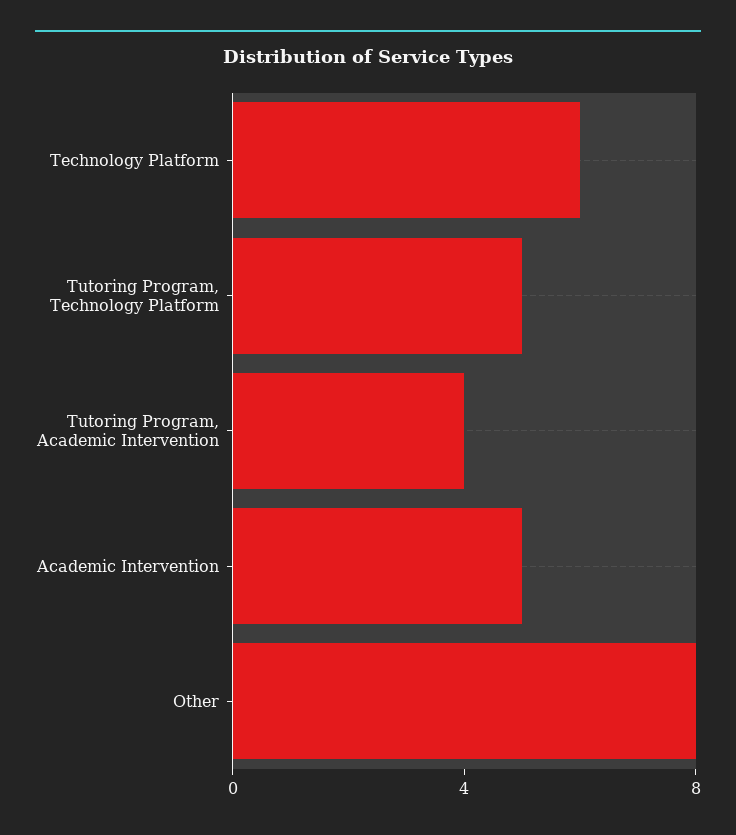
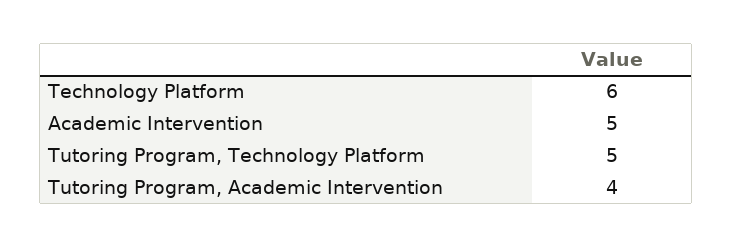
  {
    "Technology Platform": 6,
    "Tutoring Program, Technology Platform": 5,
    "Tutoring Program, Academic Intervention": 4,
-   "Academic Intervention": 5,
+   "Academic Intervention": 5
-   "Other": 8
  }

